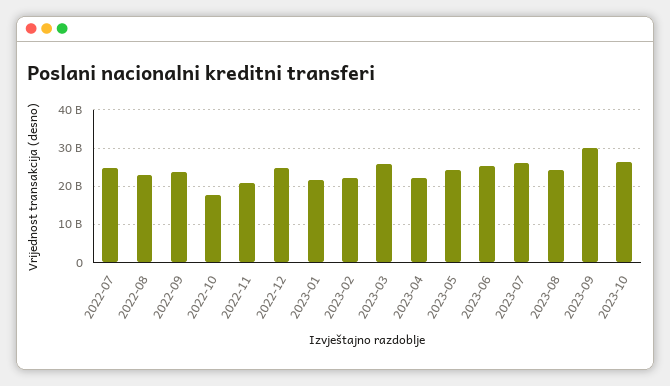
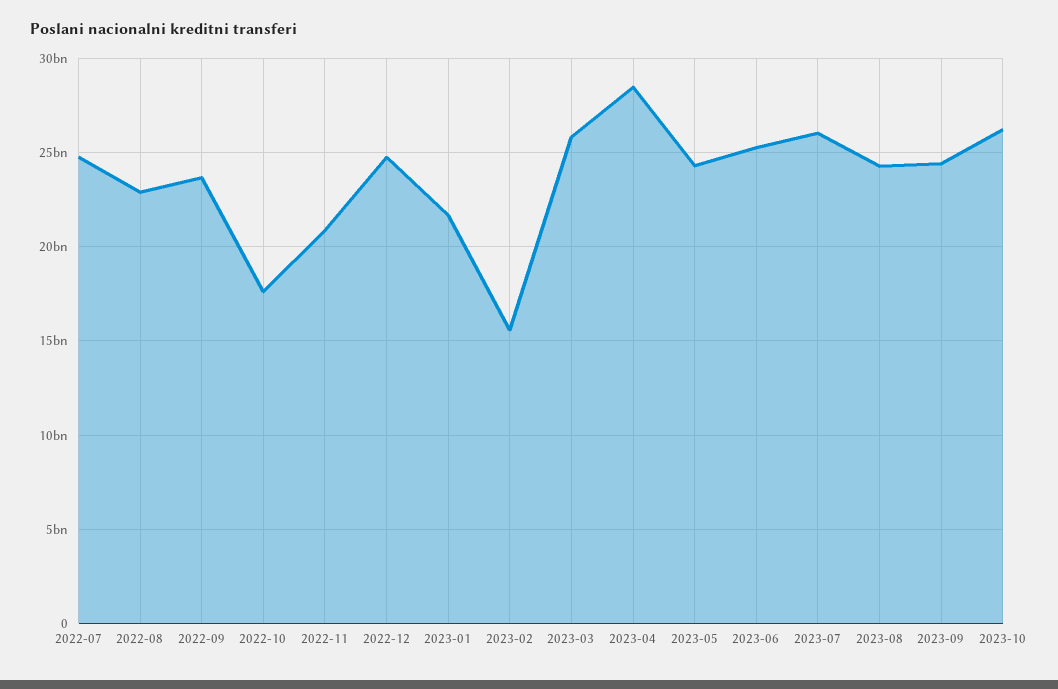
  {
    "2022-07": 25000000000,
    "2022-08": 23000000000,
    "2022-09": 23500000000,
    "2022-10": 17500000000,
    "2022-11": 21000000000,
    "2022-12": 24500000000,
    "2023-01": 21500000000,
-   "2023-02": 22000000000,
+   "2023-02": 15500000000,
    "2023-03": 26000000000,
-   "2023-04": 22000000000,
+   "2023-04": 28500000000,
    "2023-05": 24500000000,
    "2023-06": 25500000000,
    "2023-07": 26000000000,
    "2023-08": 24500000000,
-   "2023-09": 30000000000,
+   "2023-09": 24500000000,
    "2023-10": 26000000000
  }

